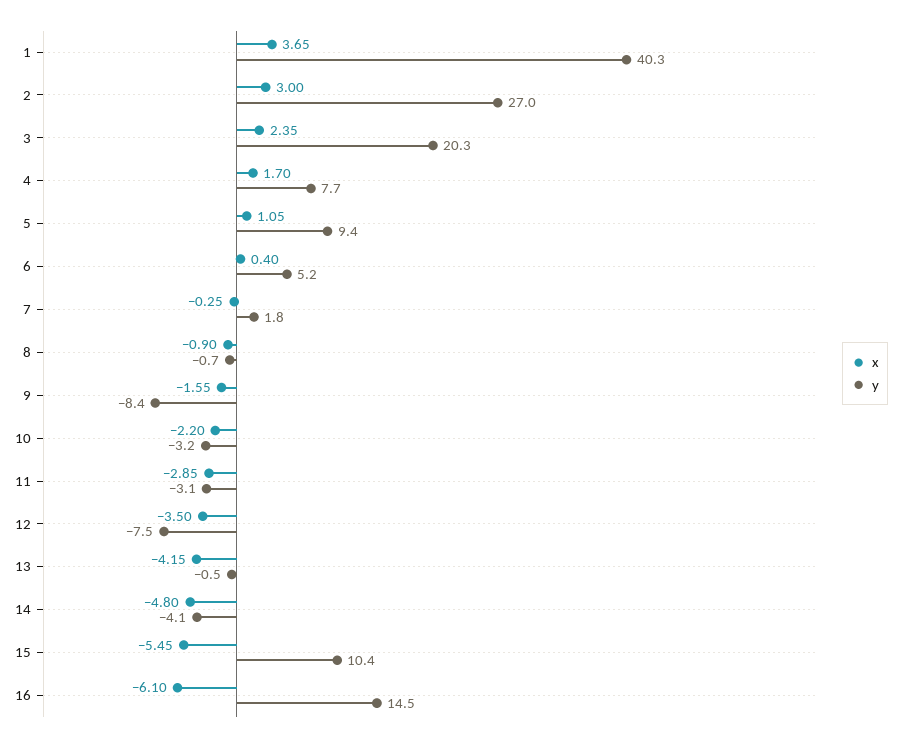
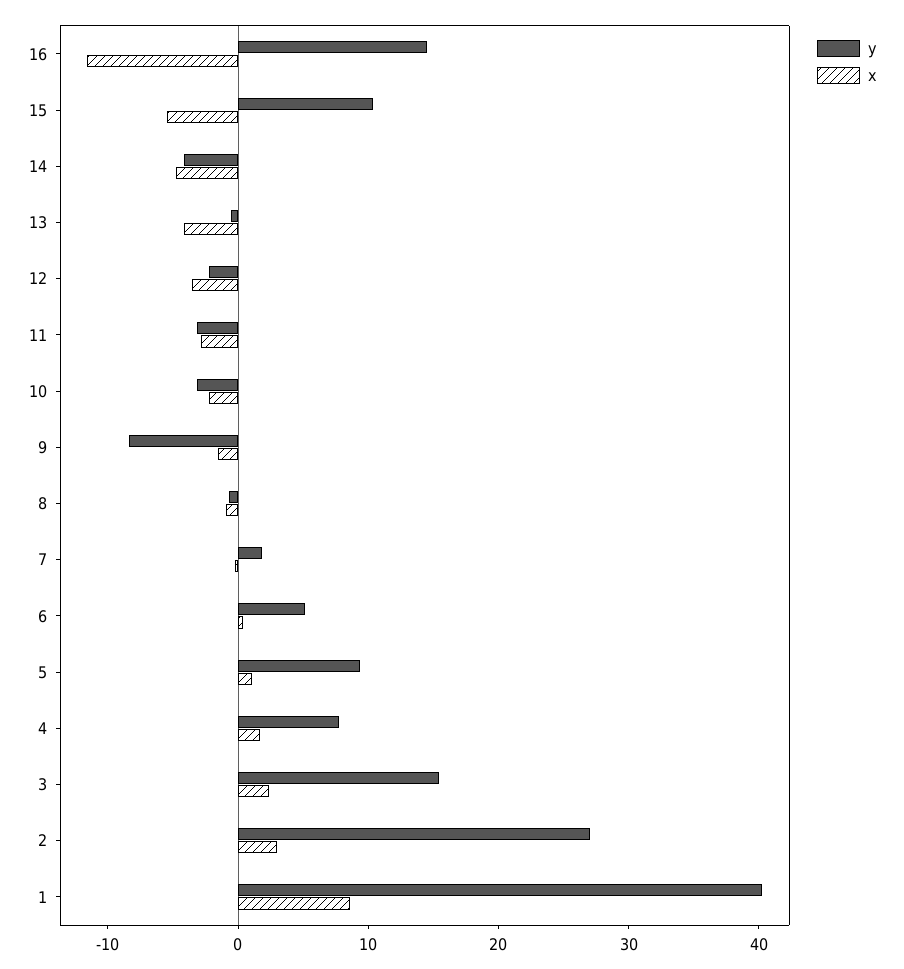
  {
    "x": {
-     "1": 3.65,
+     "1": 8,
      "2": 3,
      "3": 2.35,
      "4": 1.7,
      "5": 1.05,
      "6": 0.4,
      "7": -0.25,
      "8": -0.9,
      "9": -1.55,
      "10": -2.2,
      "11": -2.85,
      "12": -3.5,
      "13": -4.15,
      "14": -4.8,
      "15": -5.45,
-     "16": -6.1
+     "16": -12
    },
    "y": {
      "1": 40.3,
      "2": 27,
-     "3": 20.3,
+     "3": 16,
      "4": 7.7,
      "5": 9.4,
      "6": 5.2,
      "7": 1.8,
      "8": -0.7,
      "9": -8.4,
      "10": -3.2,
      "11": -3.1,
-     "12": -7.5,
+     "12": -2,
      "13": -0.5,
      "14": -4.1,
      "15": 10.4,
      "16": 14.5
    }
  }

